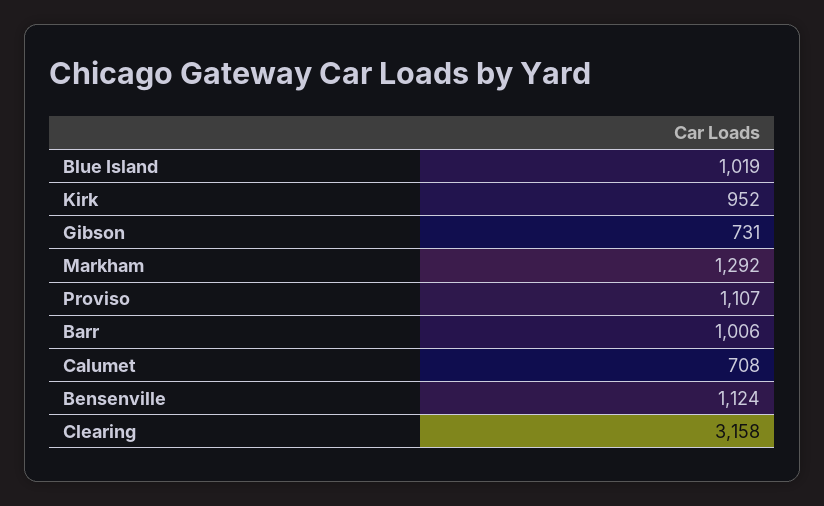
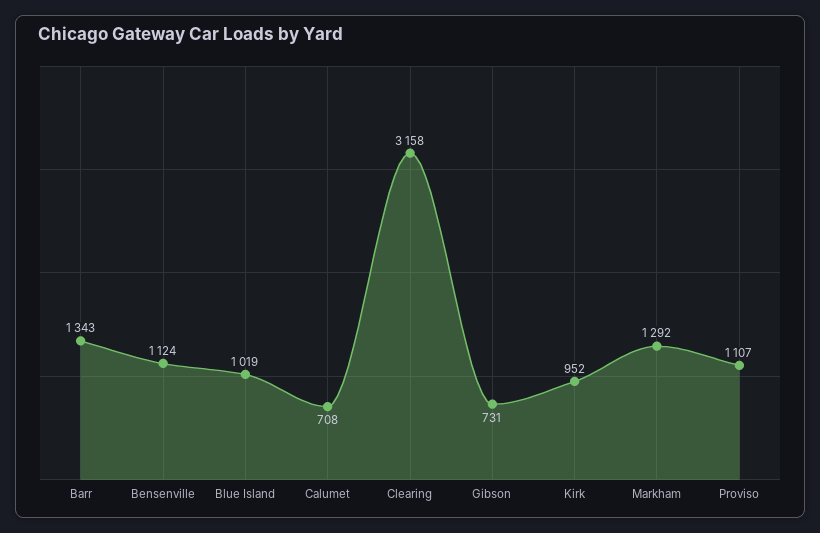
  {
    "Blue Island": 1019,
    "Kirk": 952,
    "Gibson": 731,
    "Markham": 1292,
    "Proviso": 1107,
-   "Barr": 1006,
+   "Barr": 1343,
    "Calumet": 708,
    "Bensenville": 1124,
    "Clearing": 3158
  }

